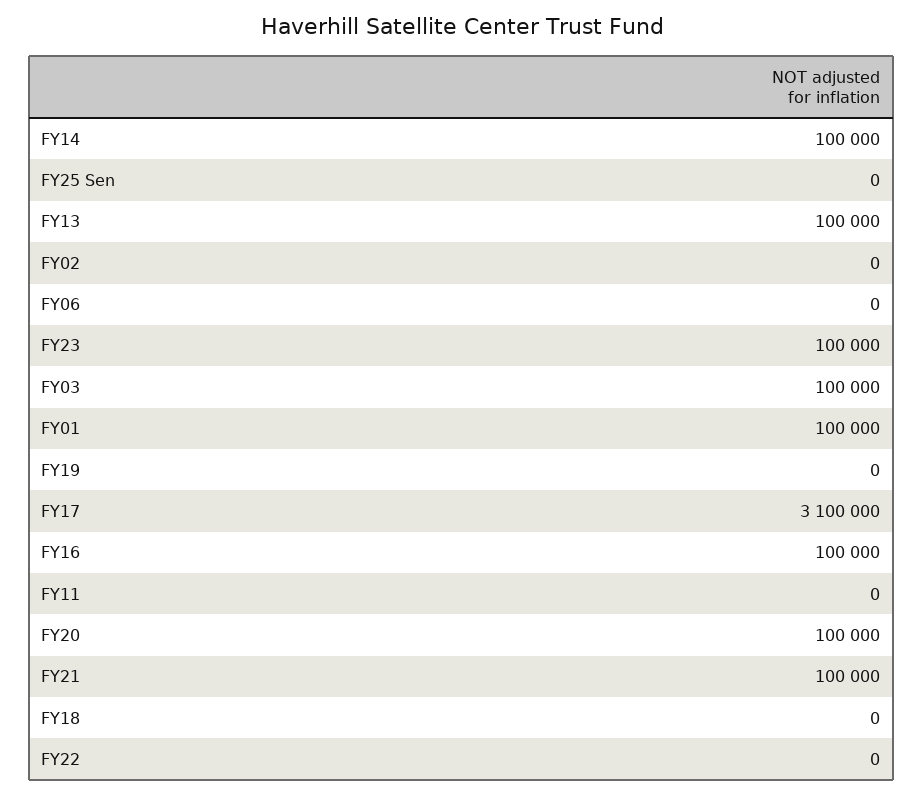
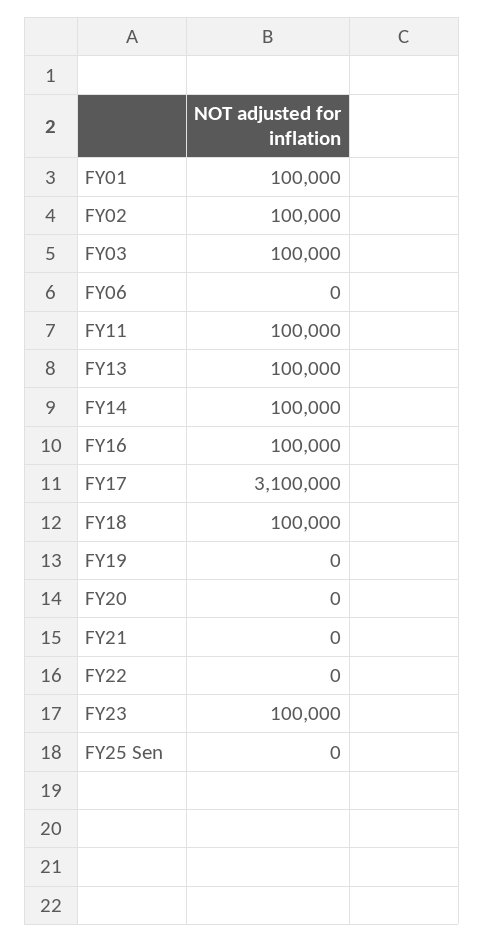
  {
    "FY14": 100000,
    "FY25 Sen": 0,
    "FY13": 100000,
-   "FY02": 0,
+   "FY02": 100000,
    "FY06": 0,
    "FY23": 100000,
    "FY03": 100000,
    "FY01": 100000,
    "FY19": 0,
    "FY17": 3100000,
    "FY16": 100000,
-   "FY11": 0,
+   "FY11": 100000,
-   "FY20": 100000,
+   "FY20": 0,
-   "FY21": 100000,
+   "FY21": 0,
-   "FY18": 0,
+   "FY18": 100000,
    "FY22": 0
  }

